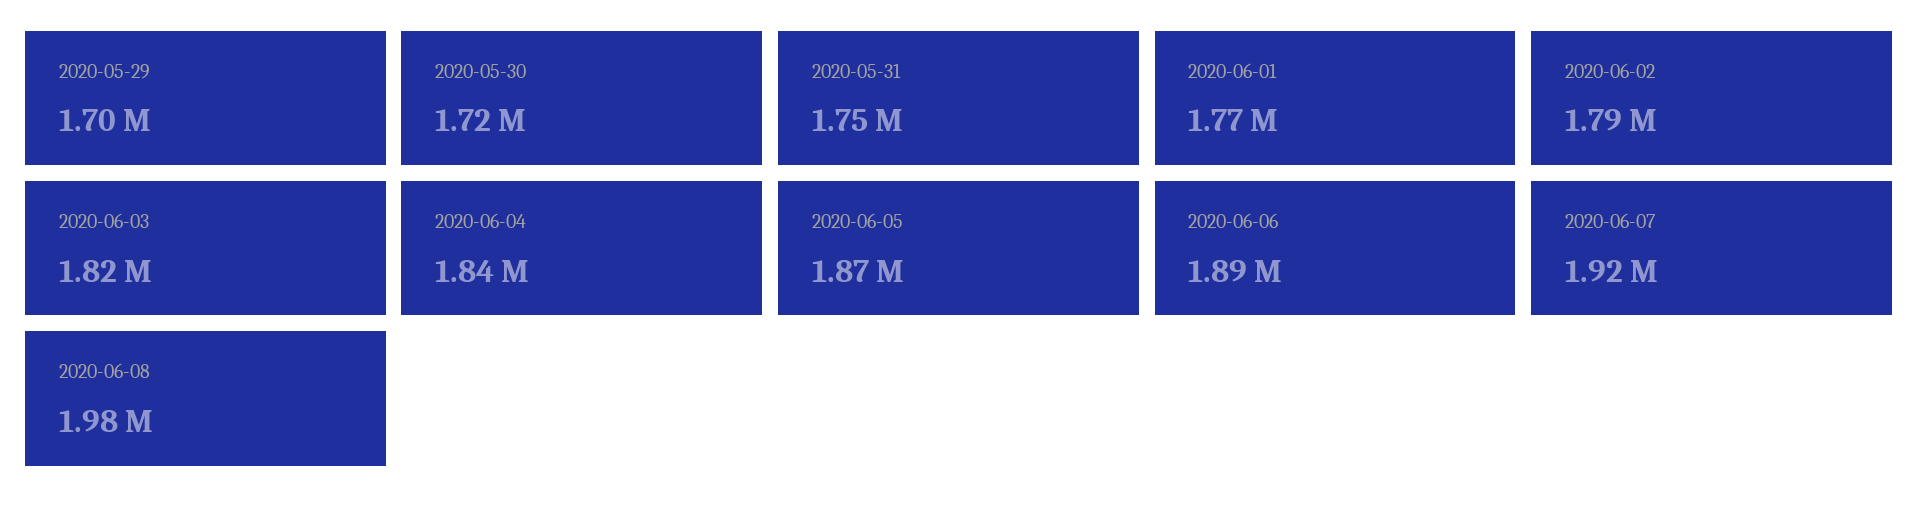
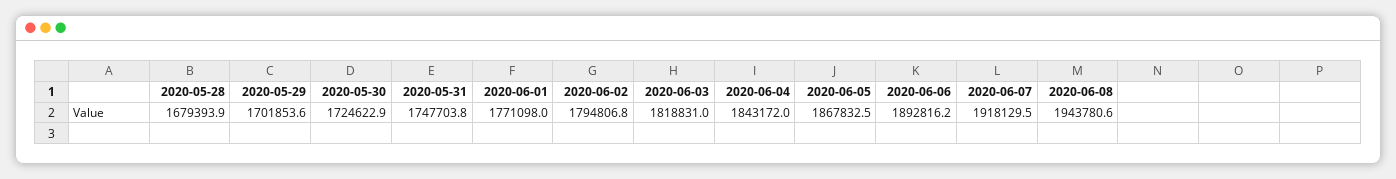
  {
    "2020-05-29": 1701853.6,
    "2020-05-30": 1724622.9,
    "2020-05-31": 1747703.8,
    "2020-06-01": 1771098,
    "2020-06-02": 1794806.8,
    "2020-06-03": 1818831,
    "2020-06-04": 1843172,
    "2020-06-05": 1867832.5,
    "2020-06-06": 1892816.2,
    "2020-06-07": 1918129.5,
-   "2020-06-08": 1980000
+   "2020-06-08": 1943780.6,
+   "2020-05-28": 1679393.9
  }

